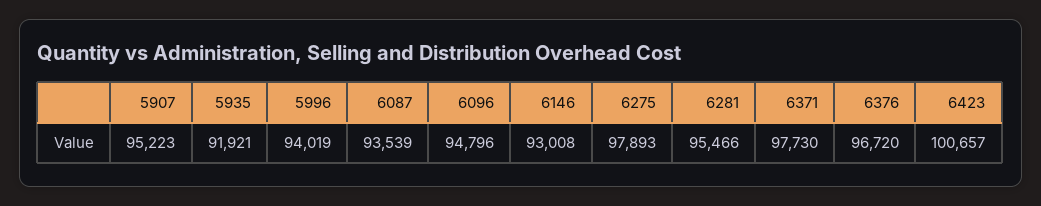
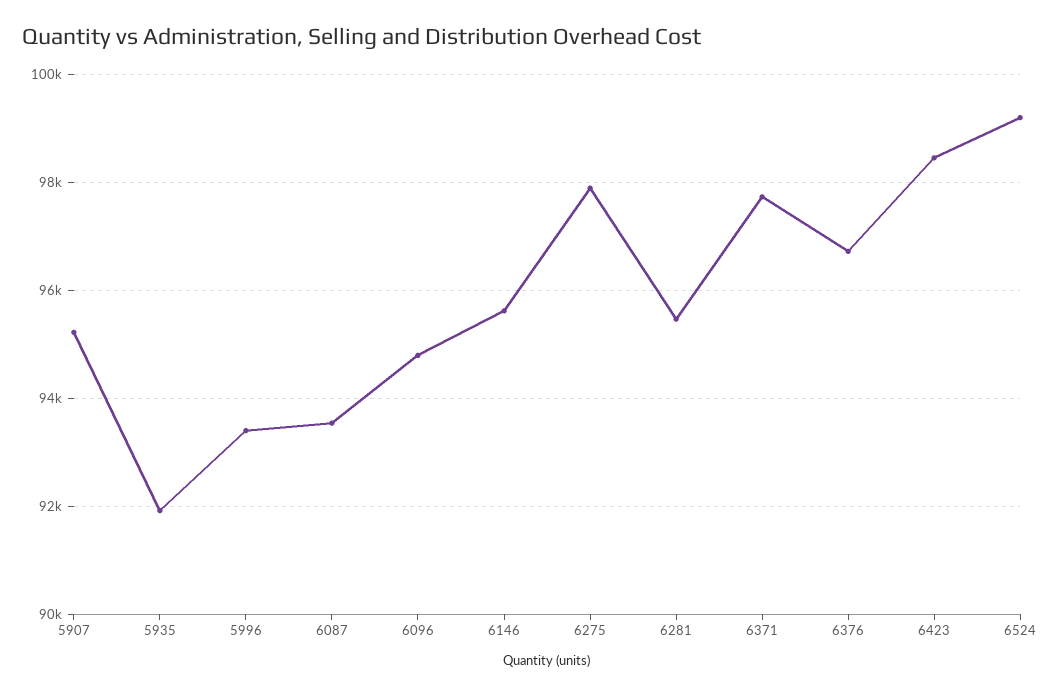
  {
    "5907": 95223,
    "5935": 91921,
-   "5996": 94019,
+   "5996": 93400,
    "6087": 93539,
    "6096": 94796,
-   "6146": 93008,
+   "6146": 95600,
    "6275": 97893,
    "6281": 95466,
    "6371": 97730,
    "6376": 96720,
-   "6423": 100657
+   "6423": 98400,
+   "6524": 99200
  }

